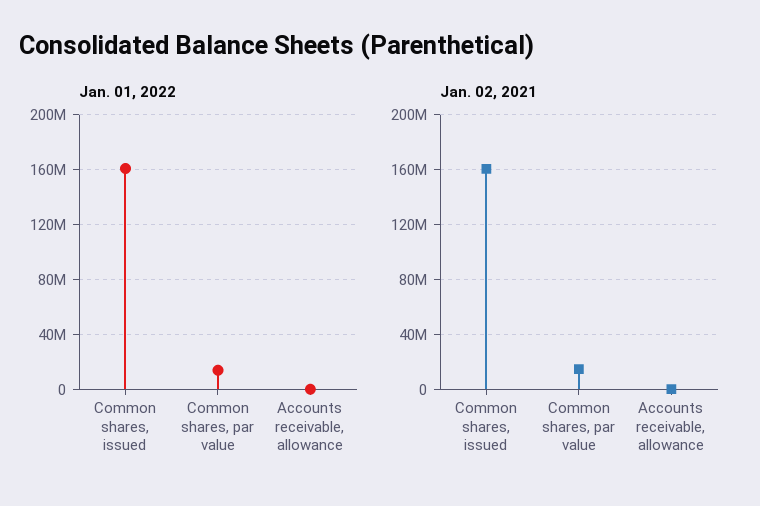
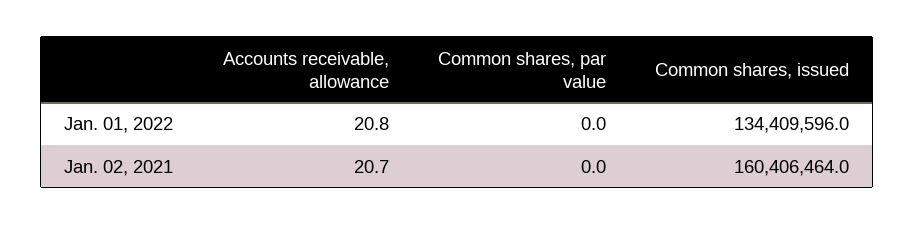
  {
    "Jan. 01, 2022": {
-     "Common shares, issued": 160000000,
+     "Common shares, issued": 134409596,
-     "Common shares, par value": 15000000,
+     "Common shares, par value": 0,
      "Accounts receivable, allowance": 20.8
    },
    "Jan. 02, 2021": {
      "Common shares, issued": 160406464,
-     "Common shares, par value": 15000000,
+     "Common shares, par value": 0,
      "Accounts receivable, allowance": 20.7
    }
  }

